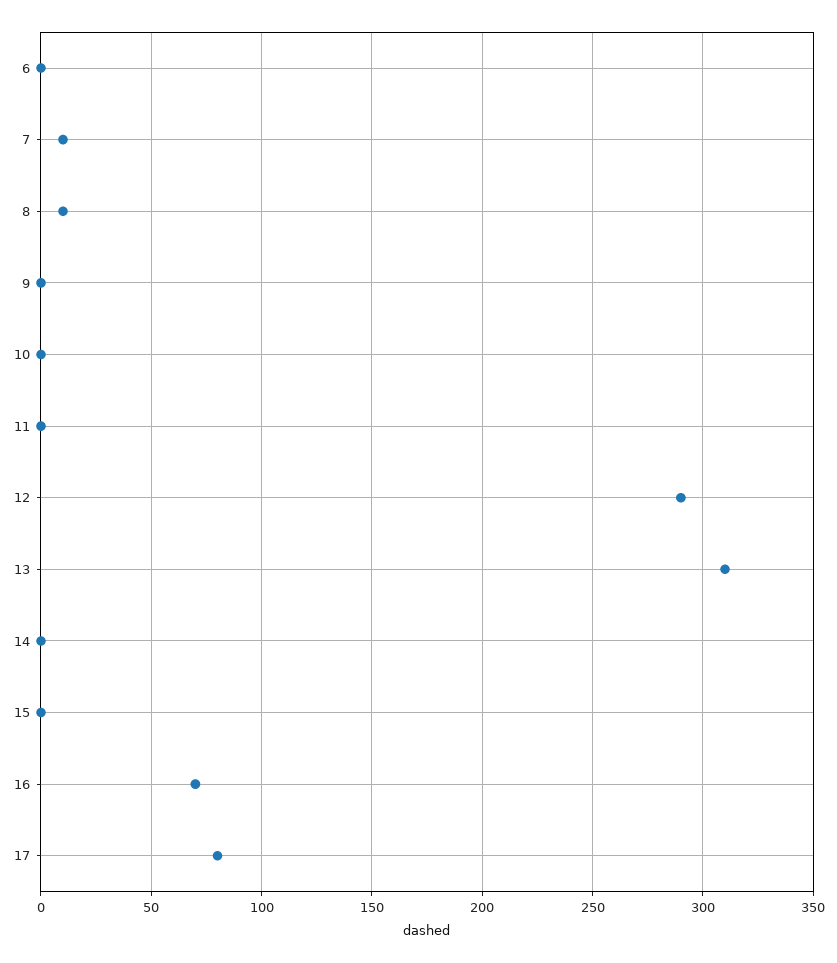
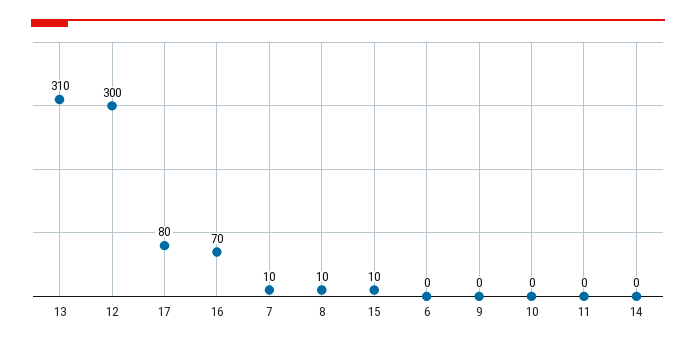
  {
    "6": 0,
    "7": 10,
    "8": 10,
    "9": 0,
    "10": 0,
    "11": 0,
-   "12": 290,
+   "12": 300,
    "13": 310,
    "14": 0,
-   "15": 0,
+   "15": 10,
    "16": 70,
    "17": 80
  }

